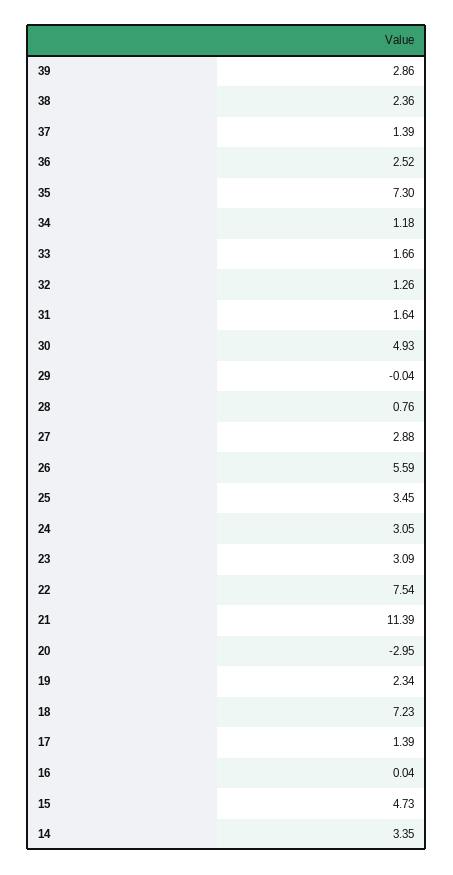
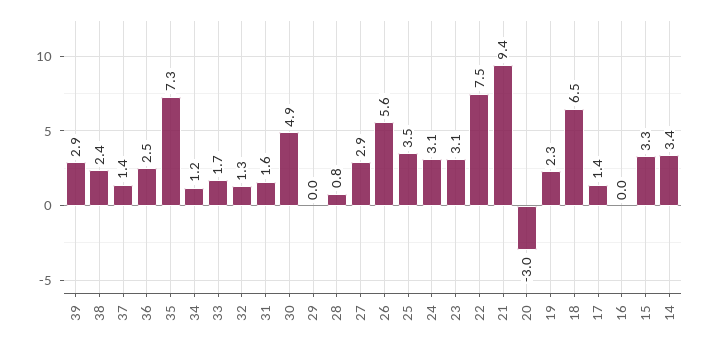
  {
    "39": 2.86,
    "38": 2.36,
    "37": 1.39,
    "36": 2.52,
    "35": 7.3,
    "34": 1.18,
    "33": 1.66,
    "32": 1.26,
    "31": 1.64,
    "30": 4.93,
    "29": -0.04,
    "28": 0.76,
    "27": 2.88,
    "26": 5.59,
    "25": 3.45,
    "24": 3.05,
    "23": 3.09,
    "22": 7.54,
-   "21": 11.39,
+   "21": 9.4,
    "20": -2.95,
    "19": 2.34,
-   "18": 7.23,
+   "18": 6.5,
    "17": 1.39,
    "16": 0.04,
-   "15": 4.73,
+   "15": 3.3,
    "14": 3.35
  }

